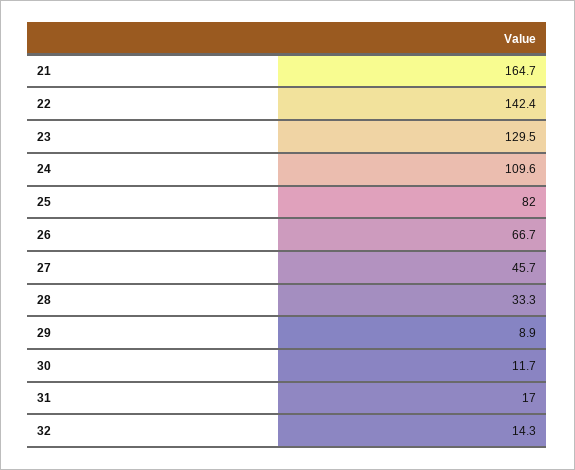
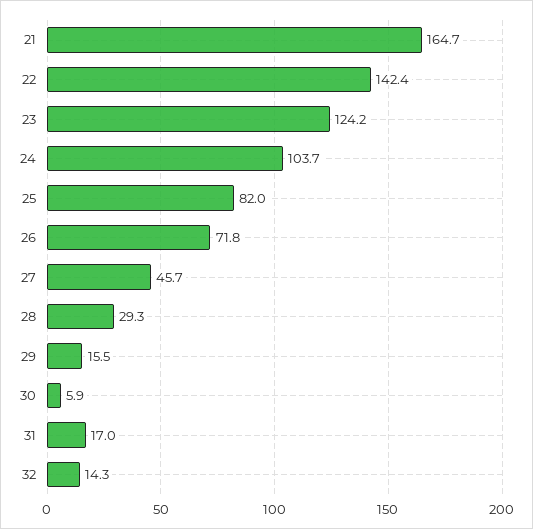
  {
    "21": 164.7,
    "22": 142.4,
-   "23": 129.5,
+   "23": 124.2,
-   "24": 109.6,
+   "24": 103.7,
    "25": 82,
-   "26": 66.7,
+   "26": 71.8,
    "27": 45.7,
-   "28": 33.3,
+   "28": 29.3,
-   "29": 8.9,
+   "29": 15.5,
-   "30": 11.7,
+   "30": 5.9,
    "31": 17,
    "32": 14.3
  }

